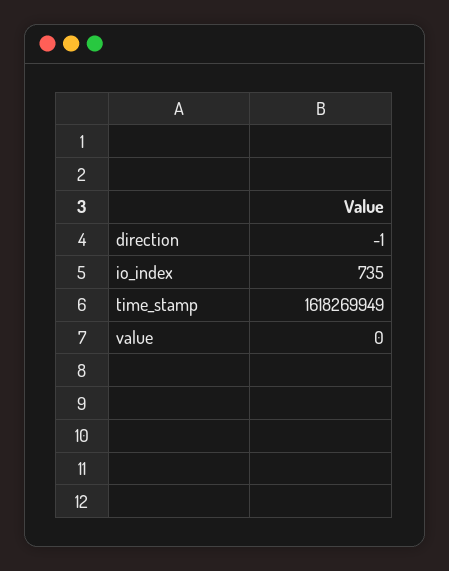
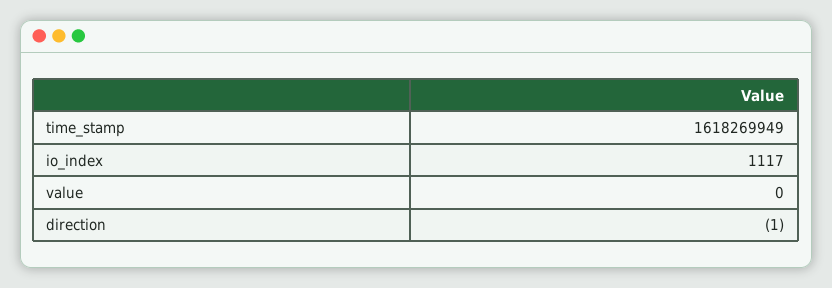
  {
    "direction": -1,
-   "io_index": 735,
+   "io_index": 1117,
    "time_stamp": 1618269949,
    "value": 0
  }

